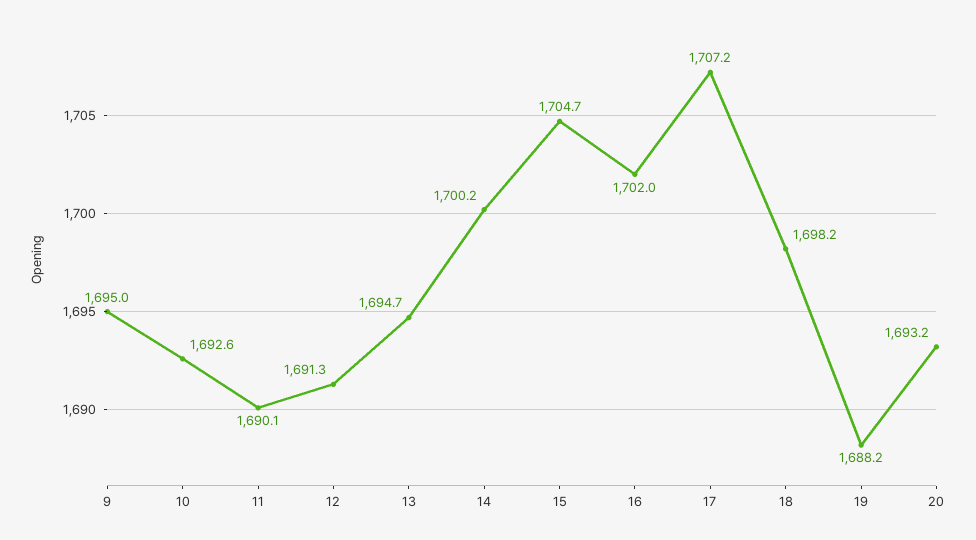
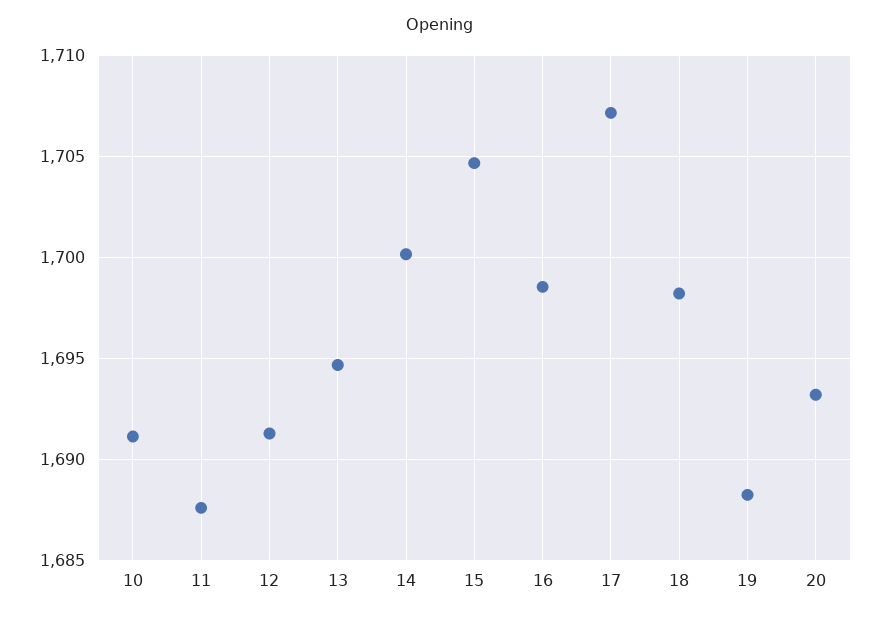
  {
-   "9": 1695,
-   "10": 1692.6,
+   "10": 1691,
-   "11": 1690.1,
+   "11": 1687.5,
    "12": 1691.3,
    "13": 1694.7,
    "14": 1700.2,
    "15": 1704.7,
-   "16": 1702,
+   "16": 1698.5,
    "17": 1707.2,
    "18": 1698.2,
    "19": 1688.2,
    "20": 1693.2
  }

